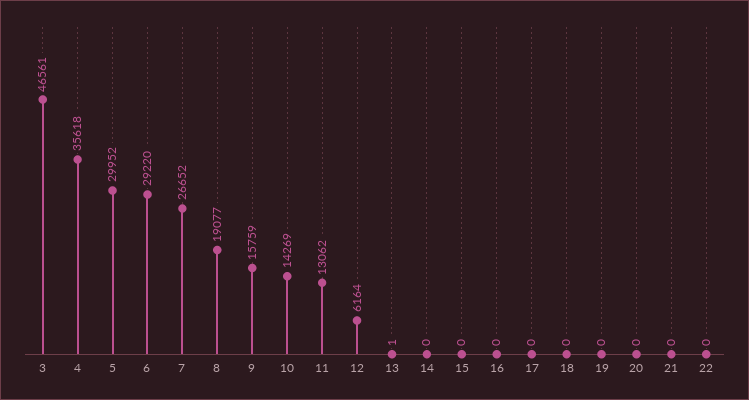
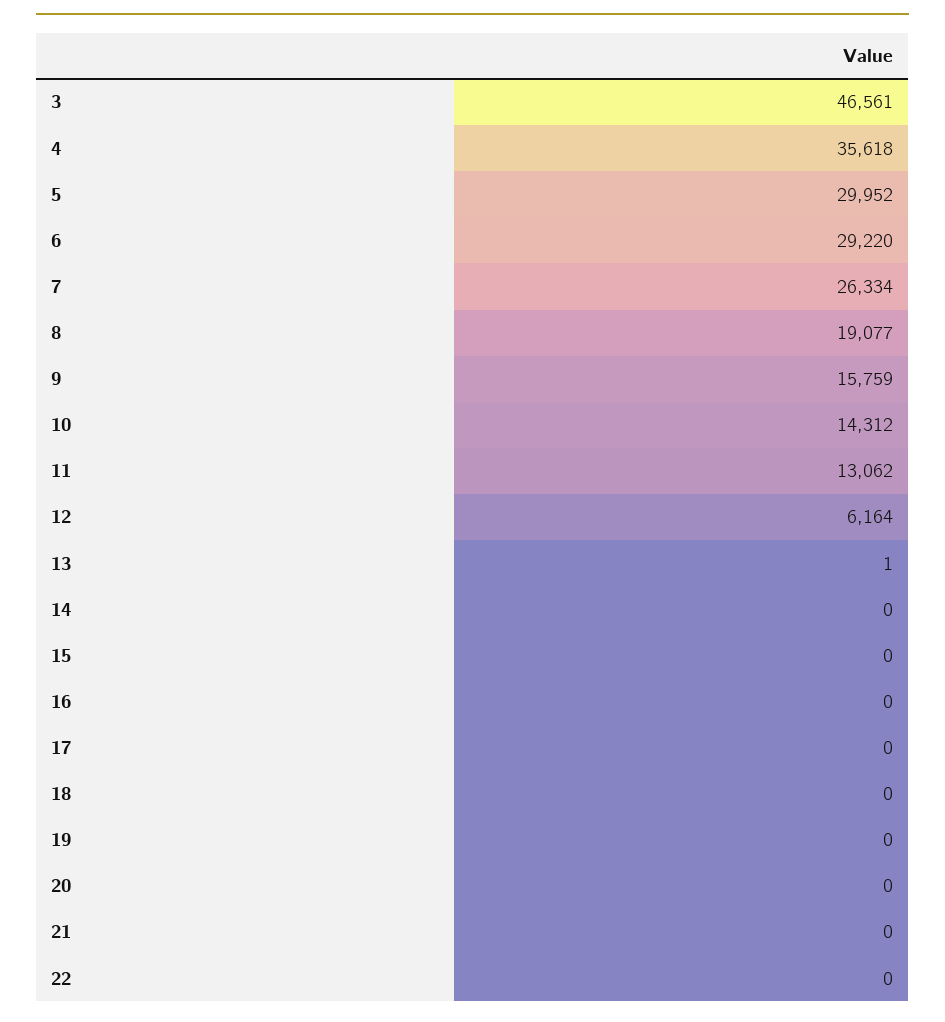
  {
    "3": 46561,
    "4": 35618,
    "5": 29952,
    "6": 29220,
-   "7": 26652,
+   "7": 26334,
    "8": 19077,
    "9": 15759,
-   "10": 14269,
+   "10": 14312,
    "11": 13062,
    "12": 6164,
    "13": 1,
    "14": 0,
    "15": 0,
    "16": 0,
    "17": 0,
    "18": 0,
    "19": 0,
    "20": 0,
    "21": 0,
    "22": 0
  }

